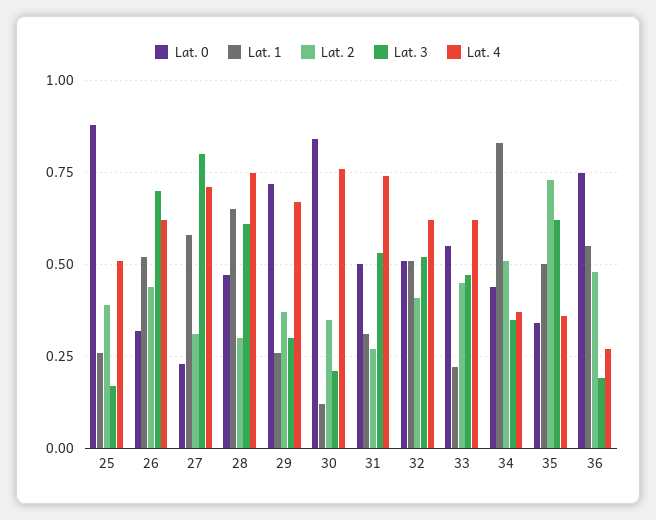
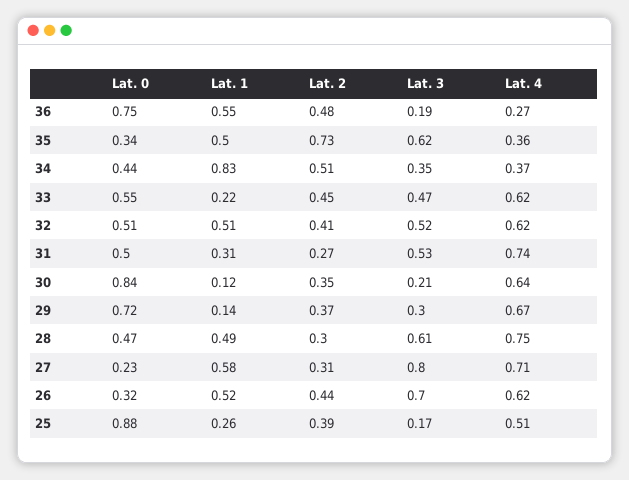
  {
    "Lat. 0": {
      "25": 0.88,
      "26": 0.32,
      "27": 0.23,
      "28": 0.47,
      "29": 0.72,
      "30": 0.84,
      "31": 0.5,
      "32": 0.51,
      "33": 0.55,
      "34": 0.44,
      "35": 0.34,
      "36": 0.75
    },
    "Lat. 1": {
      "25": 0.26,
      "26": 0.52,
      "27": 0.58,
-     "28": 0.65,
+     "28": 0.49,
-     "29": 0.25,
+     "29": 0.14,
      "30": 0.12,
      "31": 0.31,
      "32": 0.51,
      "33": 0.22,
      "34": 0.83,
      "35": 0.5,
      "36": 0.55
    },
    "Lat. 2": {
      "25": 0.39,
      "26": 0.44,
      "27": 0.31,
      "28": 0.3,
      "29": 0.37,
      "30": 0.35,
      "31": 0.27,
      "32": 0.41,
      "33": 0.45,
      "34": 0.51,
      "35": 0.73,
      "36": 0.48
    },
    "Lat. 3": {
      "25": 0.17,
      "26": 0.7,
      "27": 0.8,
      "28": 0.61,
      "29": 0.3,
      "30": 0.21,
      "31": 0.53,
      "32": 0.52,
      "33": 0.47,
      "34": 0.35,
      "35": 0.62,
      "36": 0.19
    },
    "Lat. 4": {
      "25": 0.51,
      "26": 0.62,
      "27": 0.71,
      "28": 0.75,
      "29": 0.67,
-     "30": 0.75,
+     "30": 0.64,
      "31": 0.74,
      "32": 0.62,
      "33": 0.62,
      "34": 0.37,
      "35": 0.36,
      "36": 0.27
    }
  }

